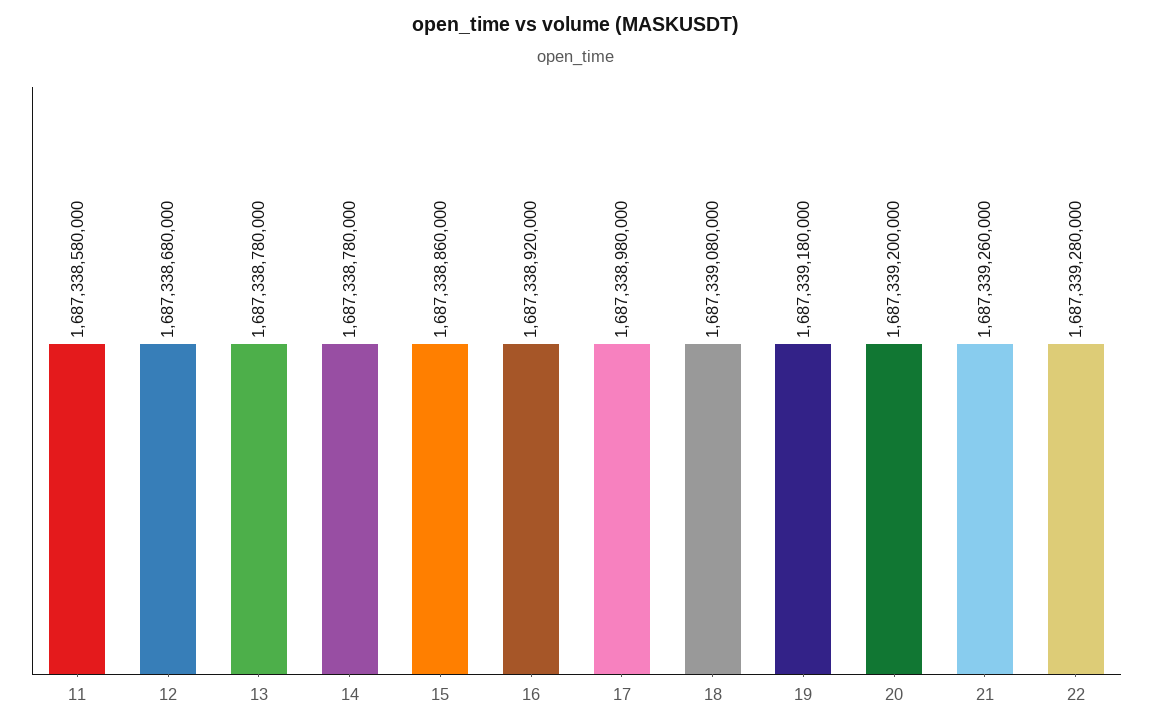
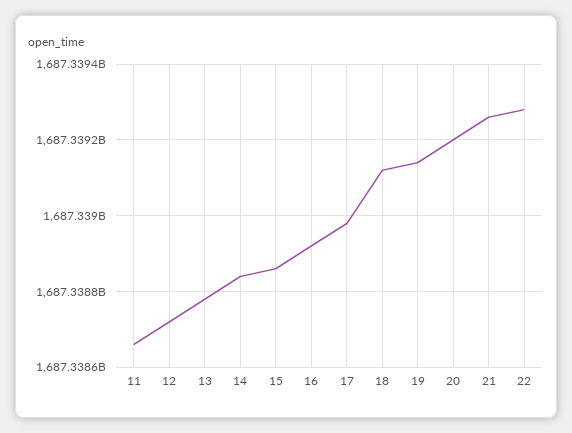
  {
-   "11": 1687338580000,
+   "11": 1687338660000,
-   "12": 1687338680000,
+   "12": 1687338720000,
    "13": 1687338780000,
-   "14": 1687338780000,
+   "14": 1687338840000,
    "15": 1687338860000,
    "16": 1687338920000,
    "17": 1687338980000,
-   "18": 1687339080000,
+   "18": 1687339120000,
-   "19": 1687339180000,
+   "19": 1687339140000,
    "20": 1687339200000,
    "21": 1687339260000,
    "22": 1687339280000
  }

